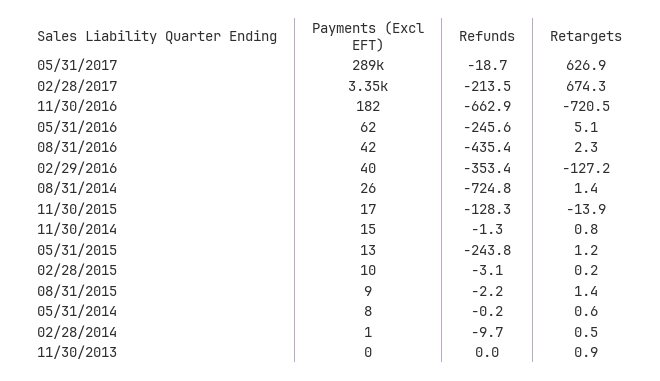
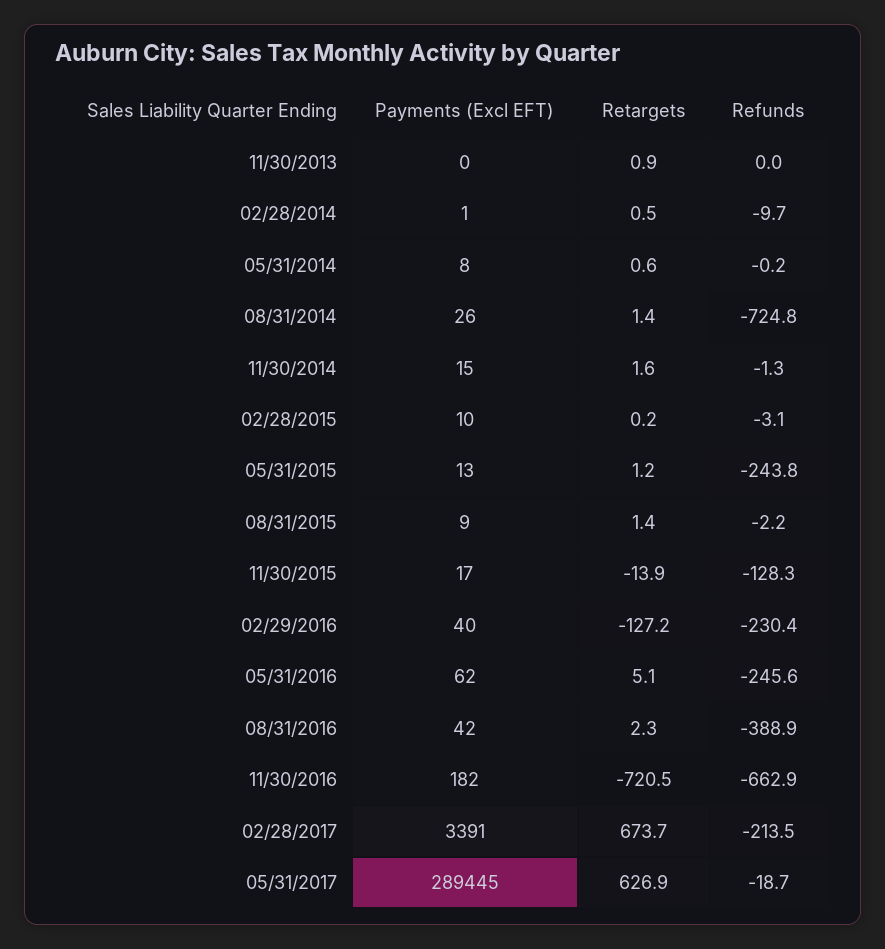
  {
    "Payments (Excl EFT)": {
      "05/31/2017": 289445,
-     "02/28/2017": 3350,
+     "02/28/2017": 3391,
      "11/30/2016": 182,
      "05/31/2016": 62,
      "08/31/2016": 42,
      "02/29/2016": 40,
      "08/31/2014": 26,
      "11/30/2015": 17,
      "11/30/2014": 15,
      "05/31/2015": 13,
      "02/28/2015": 10,
      "08/31/2015": 9,
      "05/31/2014": 8,
      "02/28/2014": 1,
      "11/30/2013": 0
    },
    "Refunds": {
      "05/31/2017": -18.7,
      "02/28/2017": -213.5,
      "11/30/2016": -662.9,
      "05/31/2016": -245.6,
-     "08/31/2016": -435.4,
+     "08/31/2016": -388.9,
-     "02/29/2016": -353.4,
+     "02/29/2016": -230.4,
      "08/31/2014": -724.8,
      "11/30/2015": -128.3,
      "11/30/2014": -1.3,
      "05/31/2015": -243.8,
      "02/28/2015": -3.1,
      "08/31/2015": -2.2,
      "05/31/2014": -0.2,
      "02/28/2014": -9.7,
      "11/30/2013": 0
    },
    "Retargets": {
      "05/31/2017": 626.9,
-     "02/28/2017": 674.3,
+     "02/28/2017": 673.7,
      "11/30/2016": -720.5,
      "05/31/2016": 5.1,
      "08/31/2016": 2.3,
      "02/29/2016": -127.2,
      "08/31/2014": 1.4,
      "11/30/2015": -13.9,
-     "11/30/2014": 0.8,
+     "11/30/2014": 1.6,
      "05/31/2015": 1.2,
      "02/28/2015": 0.2,
      "08/31/2015": 1.4,
      "05/31/2014": 0.6,
      "02/28/2014": 0.5,
      "11/30/2013": 0.9
    }
  }

